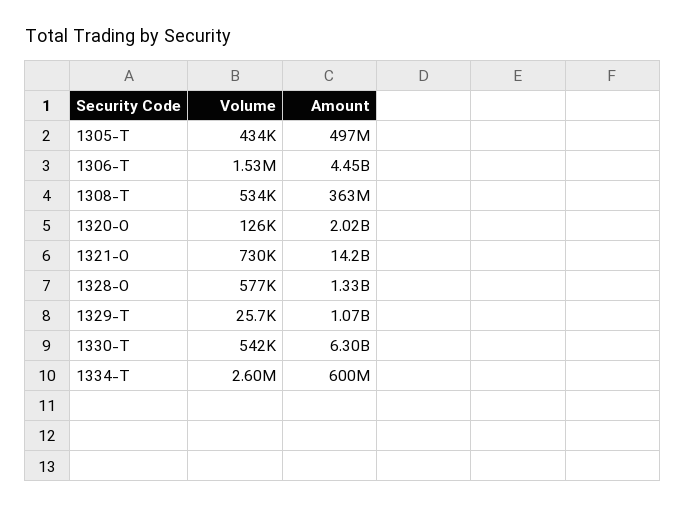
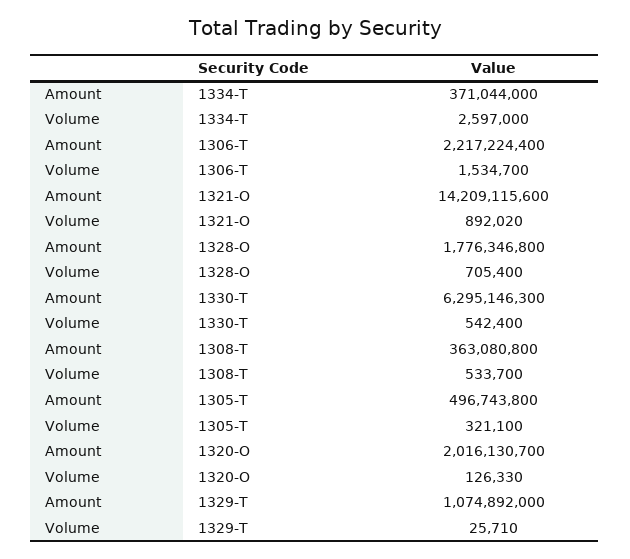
  {
    "Volume": {
-     "1305-T": 434000,
+     "1305-T": 321100,
      "1306-T": 1534700,
      "1308-T": 533700,
      "1320-O": 126330,
-     "1321-O": 730000,
+     "1321-O": 892020,
-     "1328-O": 577000,
+     "1328-O": 705400,
      "1329-T": 25710,
      "1330-T": 542400,
      "1334-T": 2597000
    },
    "Amount": {
      "1305-T": 496743800,
-     "1306-T": 4450000000,
+     "1306-T": 2217224400,
      "1308-T": 363080800,
      "1320-O": 2016130700,
      "1321-O": 14209115600,
-     "1328-O": 1330000000,
+     "1328-O": 1776346800,
      "1329-T": 1074892000,
      "1330-T": 6295146300,
-     "1334-T": 600000000
+     "1334-T": 371044000
    }
  }

